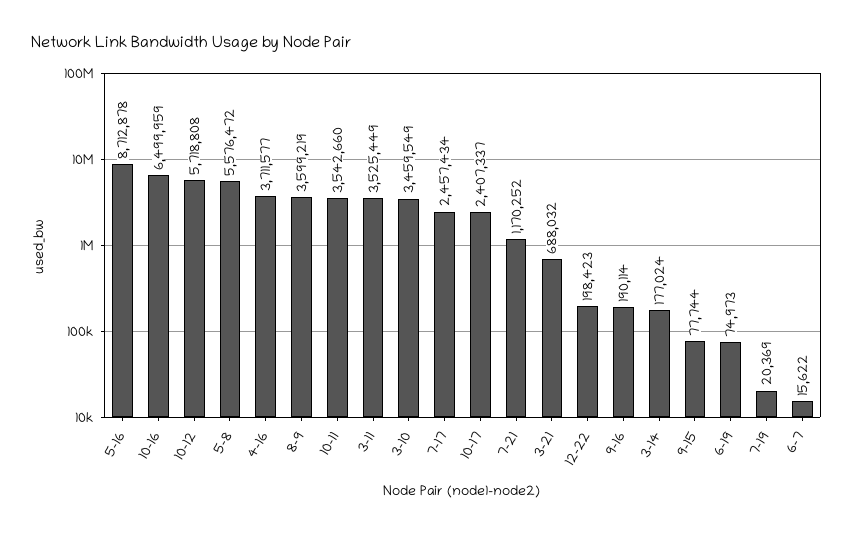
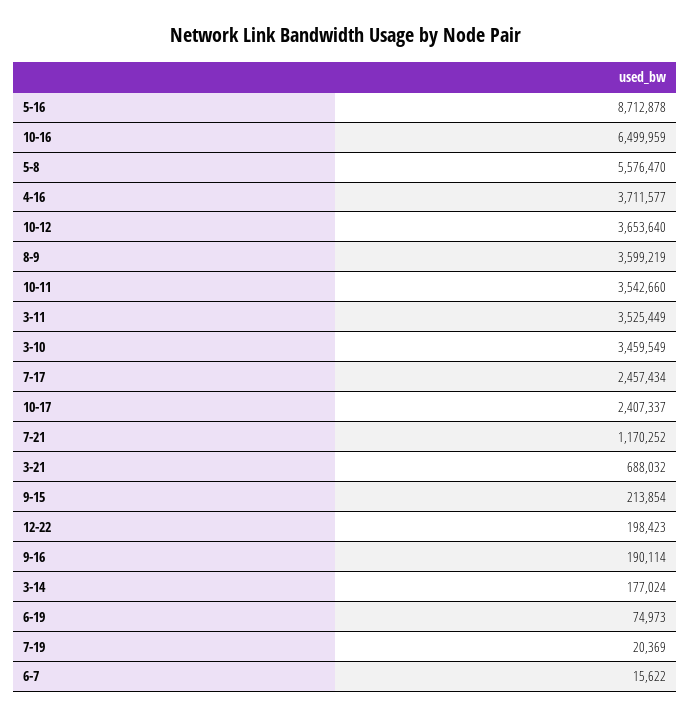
  {
    "5-16": 8712878,
    "10-16": 6499959,
-   "10-12": 5718808,
+   "10-12": 3653640,
-   "5-8": 5576472,
+   "5-8": 5576470,
    "4-16": 3711577,
    "8-9": 3599219,
    "10-11": 3542660,
    "3-11": 3525449,
    "3-10": 3459549,
    "7-17": 2457434,
    "10-17": 2407337,
    "7-21": 1170252,
    "3-21": 688032,
    "12-22": 198423,
    "9-16": 190114,
    "3-14": 177024,
-   "9-15": 77744,
+   "9-15": 213854,
    "6-19": 74973,
    "7-19": 20369,
    "6-7": 15622
  }

